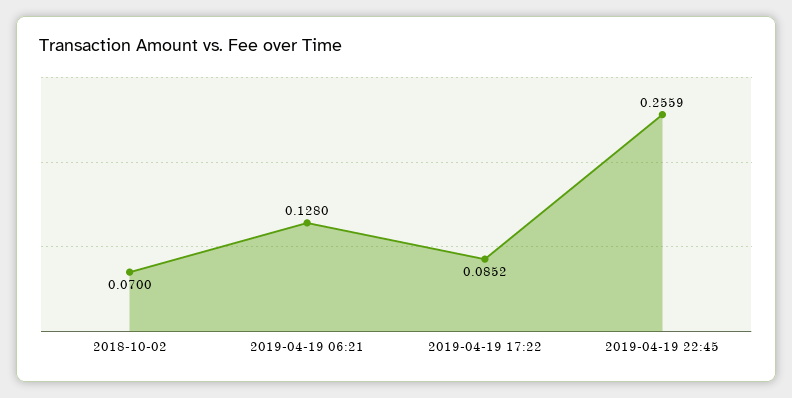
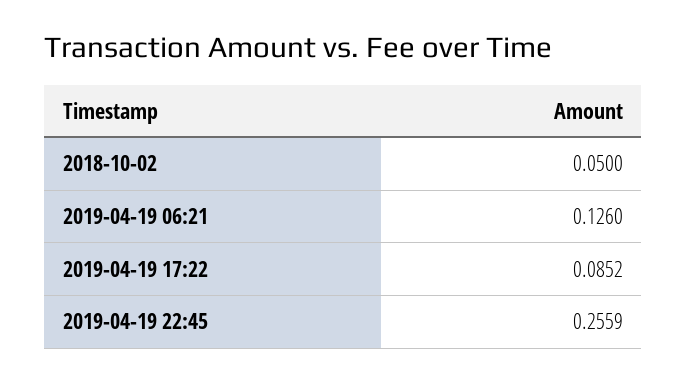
  {
-   "2018-10-02": 0.07,
+   "2018-10-02": 0.05,
-   "2019-04-19 06:21": 0.128,
+   "2019-04-19 06:21": 0.126,
    "2019-04-19 17:22": 0.0852,
    "2019-04-19 22:45": 0.2559
  }

